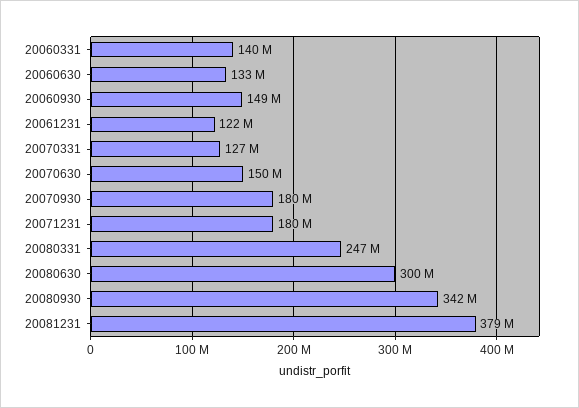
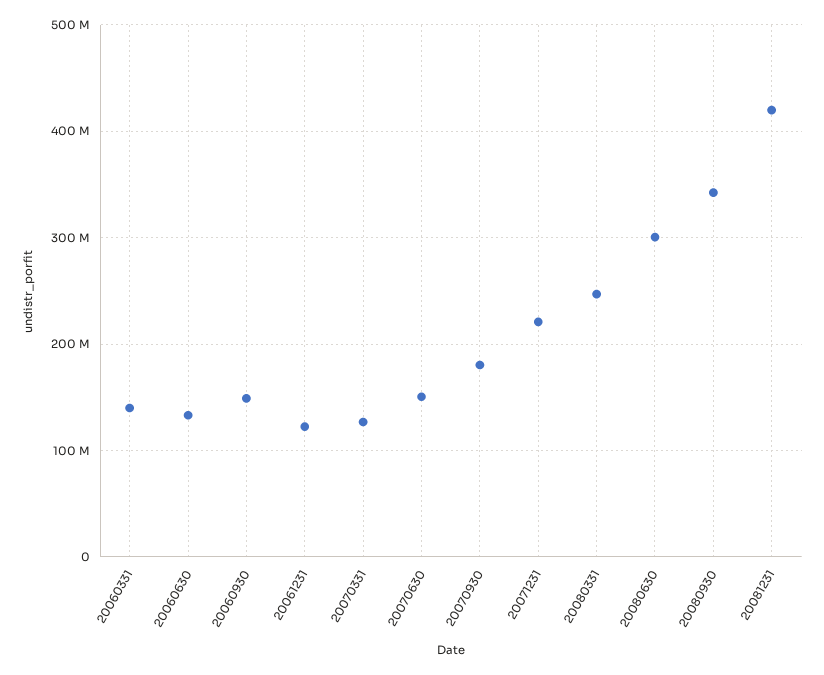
  {
    "20060331": 140000000,
    "20060630": 133000000,
    "20060930": 149000000,
    "20061231": 122000000,
    "20070331": 127000000,
    "20070630": 150000000,
    "20070930": 180000000,
-   "20071231": 180000000,
+   "20071231": 220000000,
    "20080331": 247000000,
    "20080630": 300000000,
    "20080930": 342000000,
-   "20081231": 379000000
+   "20081231": 420000000
  }

